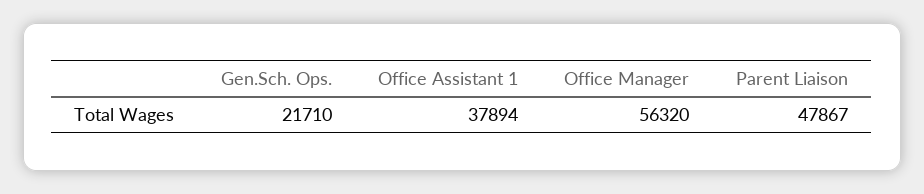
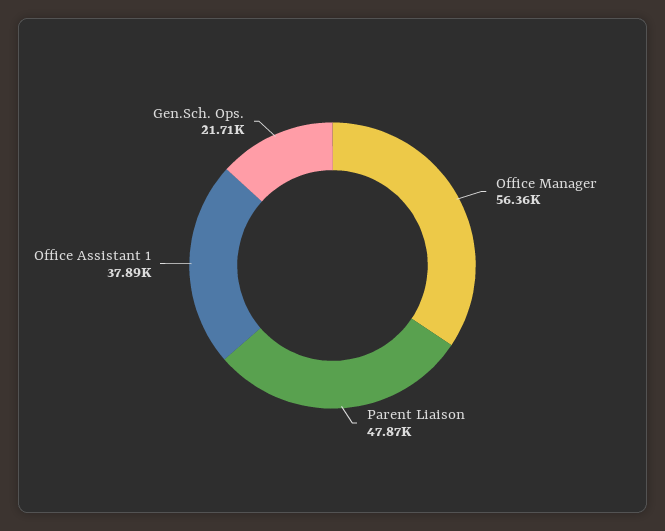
  {
    "Gen.Sch. Ops.": 21710,
    "Office Assistant 1": 37894,
-   "Office Manager": 56320,
+   "Office Manager": 56360,
    "Parent Liaison": 47867
  }

